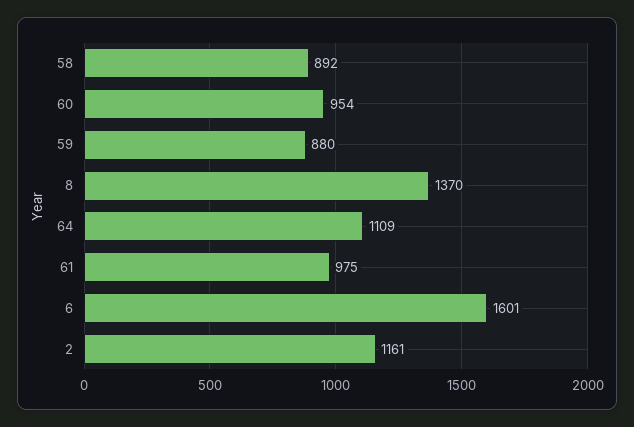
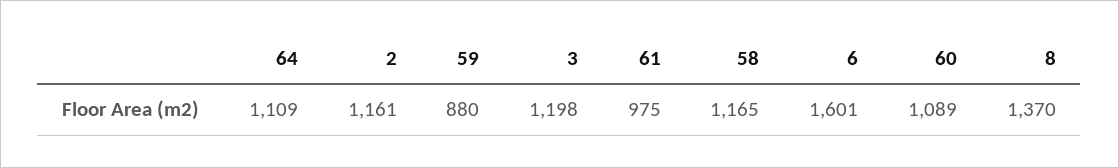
  {
-   "58": 892,
+   "58": 1165,
-   "60": 954,
+   "60": 1089,
    "59": 880,
    "8": 1370,
    "64": 1109,
    "61": 975,
    "6": 1601,
-   "2": 1161
+   "2": 1161,
+   "3": 1198
  }

